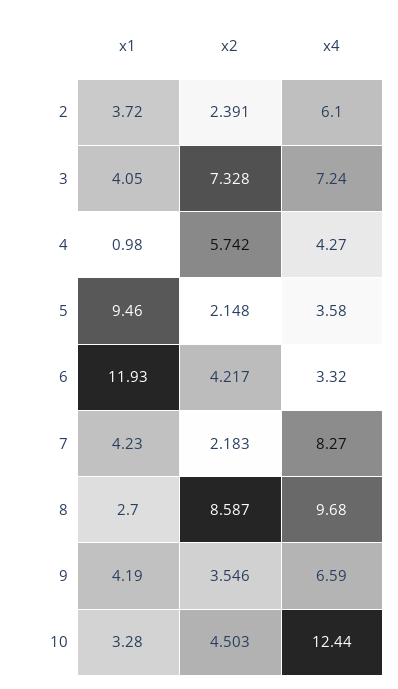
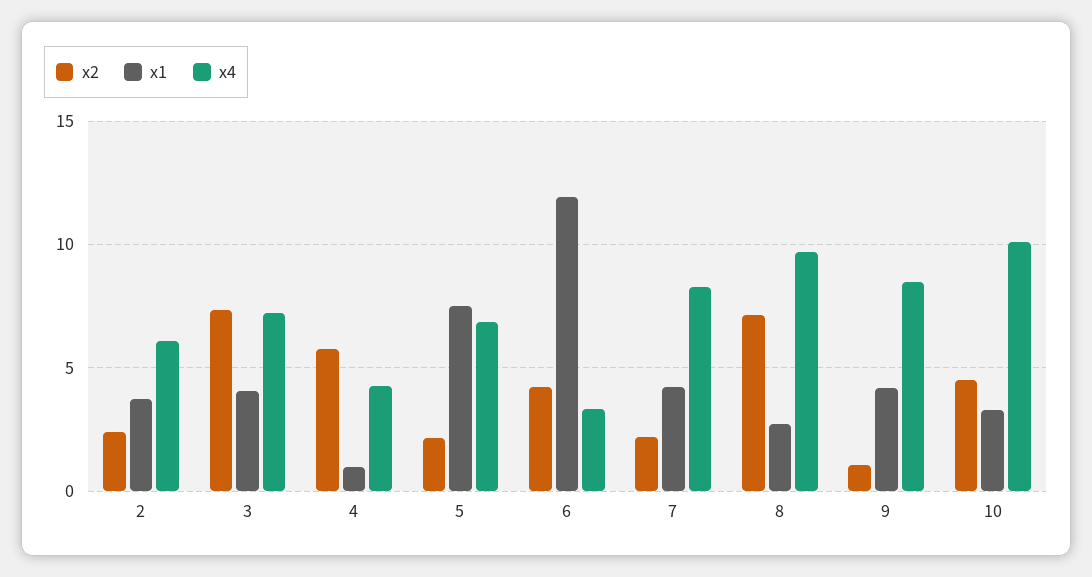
  {
    "x1": {
      "2": 3.72,
      "3": 4.05,
      "4": 0.98,
-     "5": 9.46,
+     "5": 7.5,
      "6": 11.93,
      "7": 4.23,
      "8": 2.7,
      "9": 4.19,
      "10": 3.28
    },
    "x2": {
      "2": 2.391,
      "3": 7.328,
      "4": 5.742,
      "5": 2.148,
      "6": 4.217,
      "7": 2.183,
-     "8": 8.587,
+     "8": 7,
-     "9": 3.546,
+     "9": 1,
      "10": 4.503
    },
    "x4": {
      "2": 6.1,
      "3": 7.24,
      "4": 4.27,
-     "5": 3.58,
+     "5": 7,
      "6": 3.32,
      "7": 8.27,
      "8": 9.68,
-     "9": 6.59,
+     "9": 8.5,
-     "10": 12.44
+     "10": 10
    }
  }

